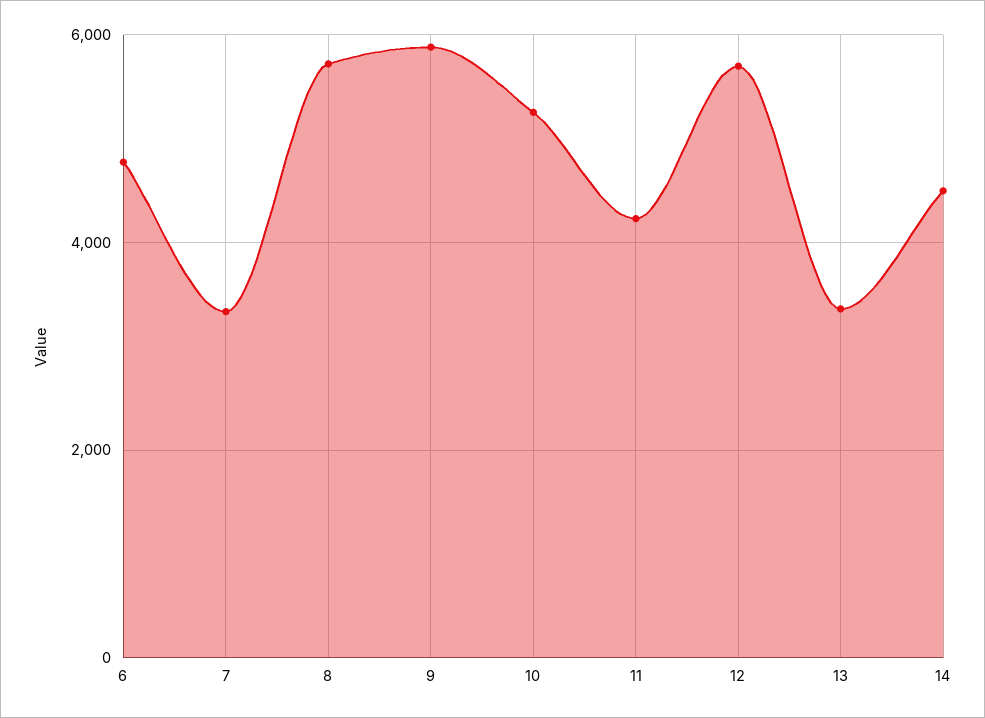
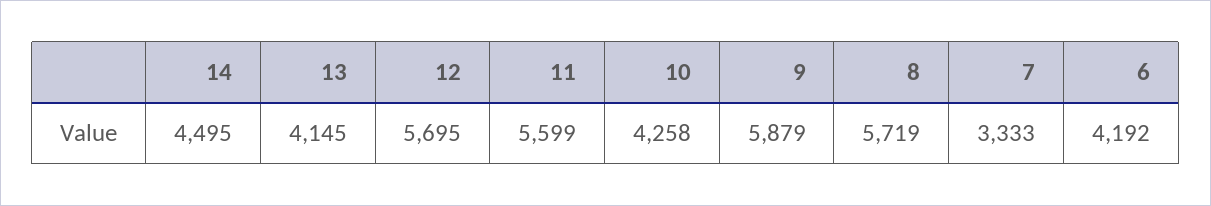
  {
-   "6": 4800,
+   "6": 4192,
    "7": 3333,
    "8": 5719,
    "9": 5879,
-   "10": 5200,
+   "10": 4258,
-   "11": 4200,
+   "11": 5599,
    "12": 5695,
-   "13": 3400,
+   "13": 4145,
    "14": 4495
  }

